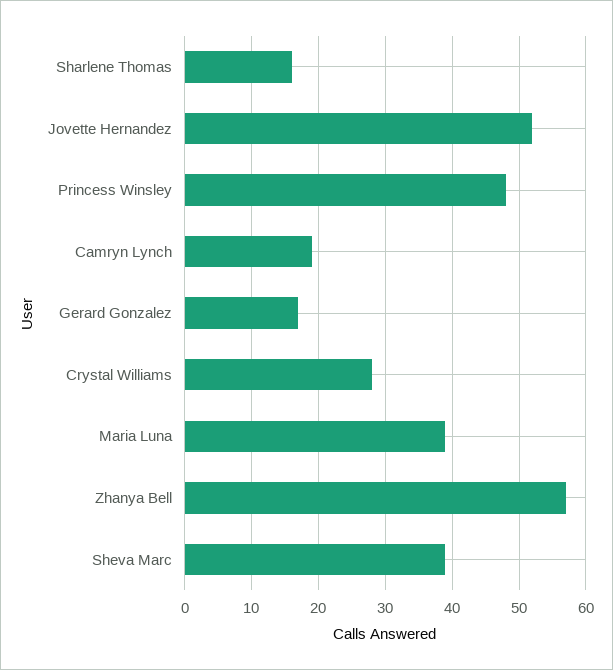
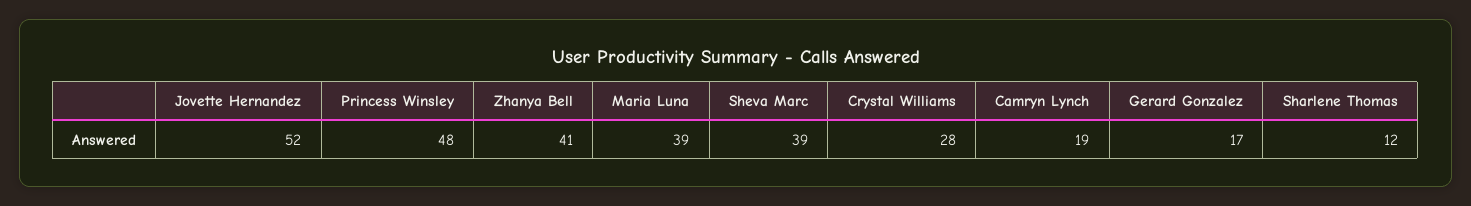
  {
-   "Sharlene Thomas": 16,
+   "Sharlene Thomas": 12,
    "Jovette Hernandez": 52,
    "Princess Winsley": 48,
    "Camryn Lynch": 19,
    "Gerard Gonzalez": 17,
    "Crystal Williams": 28,
    "Maria Luna": 39,
-   "Zhanya Bell": 57,
+   "Zhanya Bell": 41,
    "Sheva Marc": 39
  }

